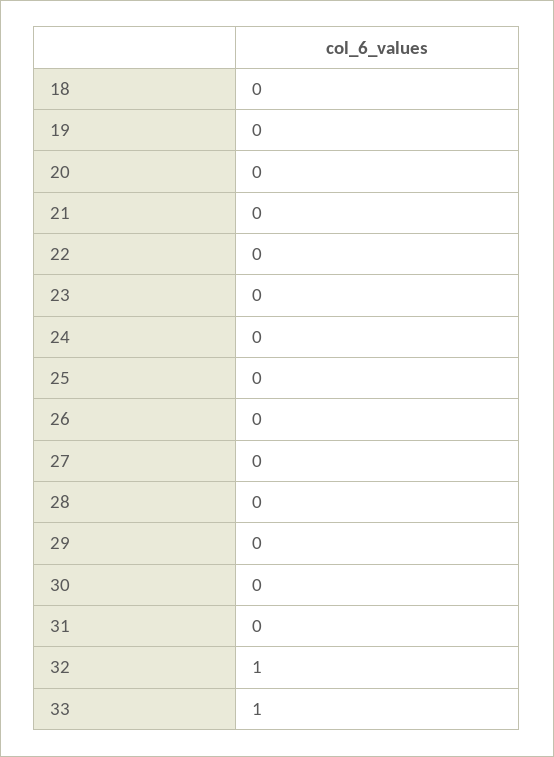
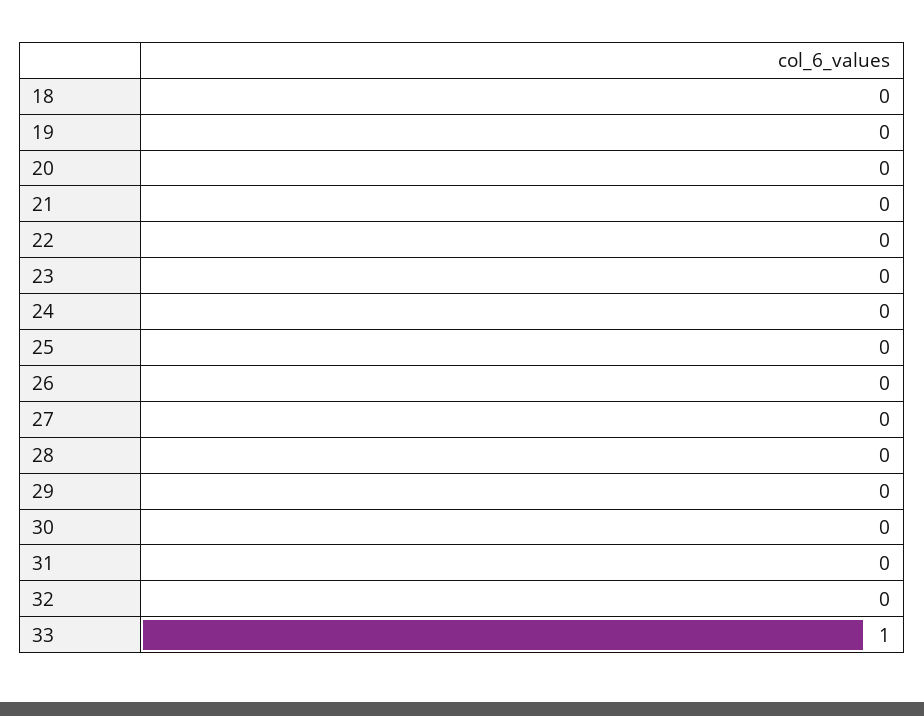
  {
    "18": 0,
    "19": 0,
    "20": 0,
    "21": 0,
    "22": 0,
    "23": 0,
    "24": 0,
    "25": 0,
    "26": 0,
    "27": 0,
    "28": 0,
    "29": 0,
    "30": 0,
    "31": 0,
-   "32": 1,
+   "32": 0,
    "33": 1
  }

